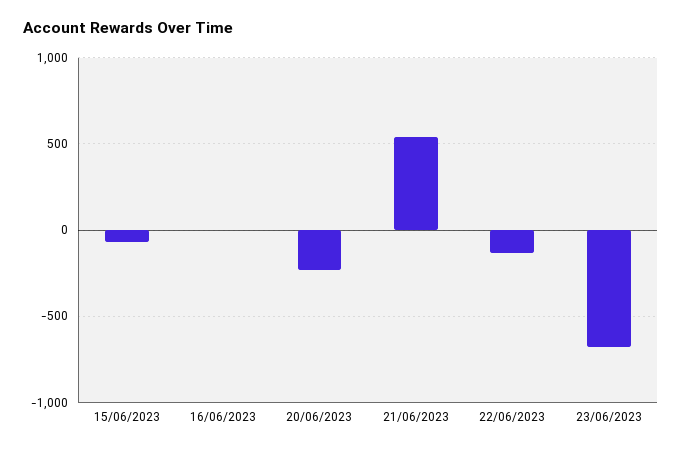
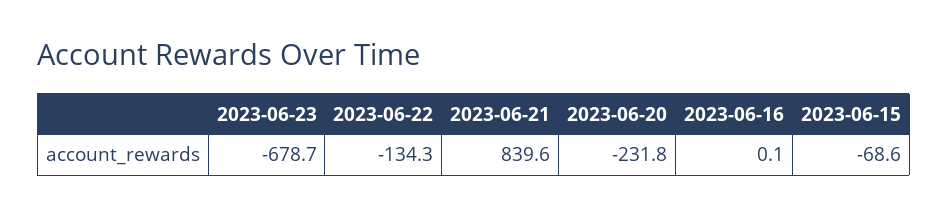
  {
    "15/06/2023": -68.6,
    "16/06/2023": 0.1,
    "20/06/2023": -231.8,
-   "21/06/2023": 550,
+   "21/06/2023": 839.6,
    "22/06/2023": -134.3,
    "23/06/2023": -678.7
  }

